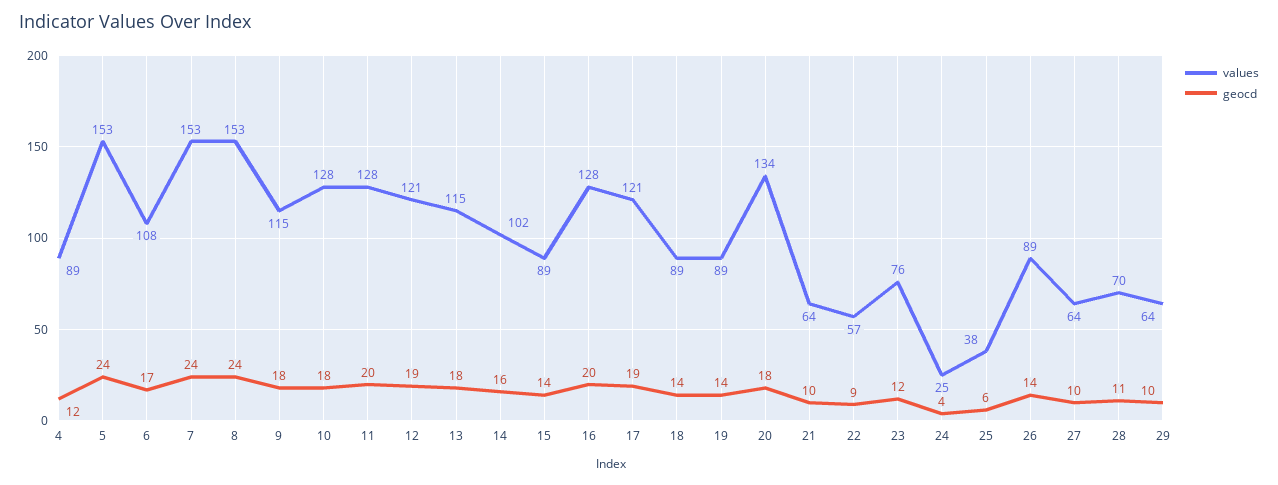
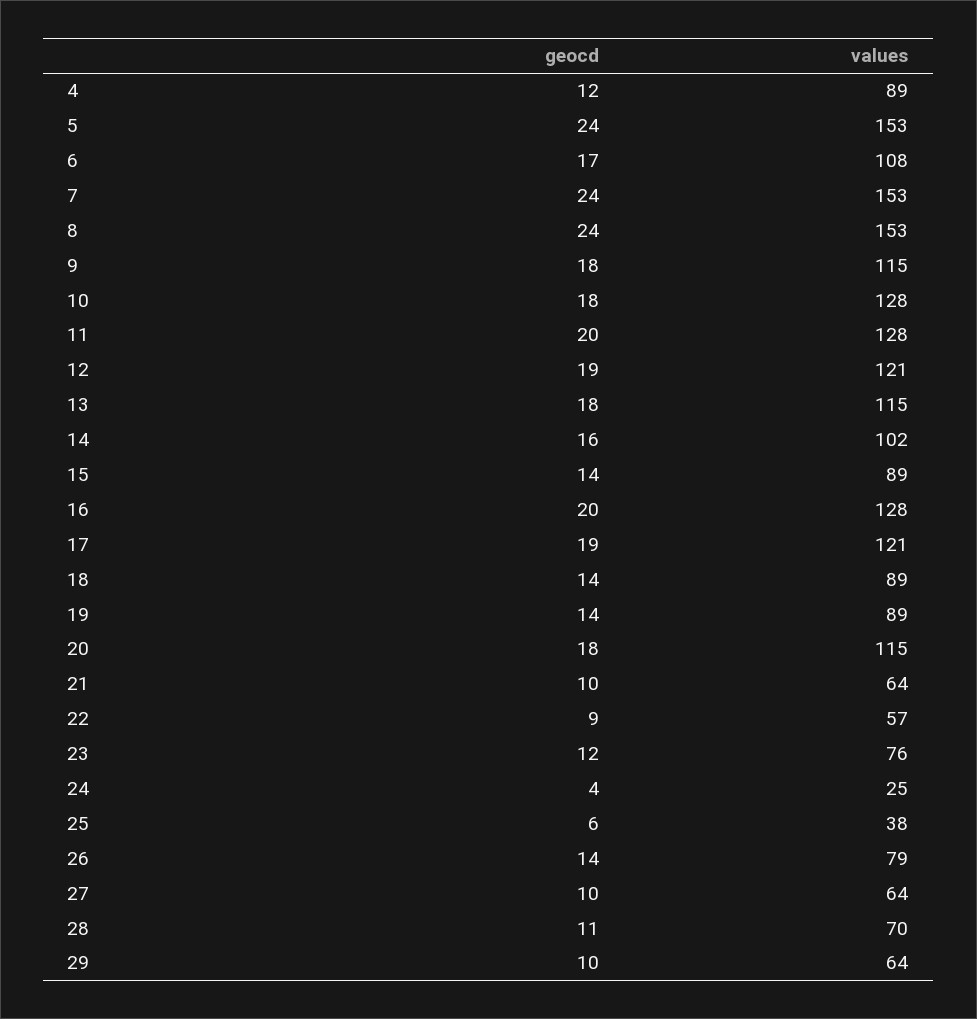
  {
    "values": {
      "4": 89,
      "5": 153,
      "6": 108,
      "7": 153,
      "8": 153,
      "9": 115,
      "10": 128,
      "11": 128,
      "12": 121,
      "13": 115,
      "14": 102,
      "15": 89,
      "16": 128,
      "17": 121,
      "18": 89,
      "19": 89,
-     "20": 134,
+     "20": 115,
      "21": 64,
      "22": 57,
      "23": 76,
      "24": 25,
      "25": 38,
-     "26": 89,
+     "26": 79,
      "27": 64,
      "28": 70,
      "29": 64
    },
    "geocd": {
      "4": 12,
      "5": 24,
      "6": 17,
      "7": 24,
      "8": 24,
      "9": 18,
      "10": 18,
      "11": 20,
      "12": 19,
      "13": 18,
      "14": 16,
      "15": 14,
      "16": 20,
      "17": 19,
      "18": 14,
      "19": 14,
      "20": 18,
      "21": 10,
      "22": 9,
      "23": 12,
      "24": 4,
      "25": 6,
      "26": 14,
      "27": 10,
      "28": 11,
      "29": 10
    }
  }

